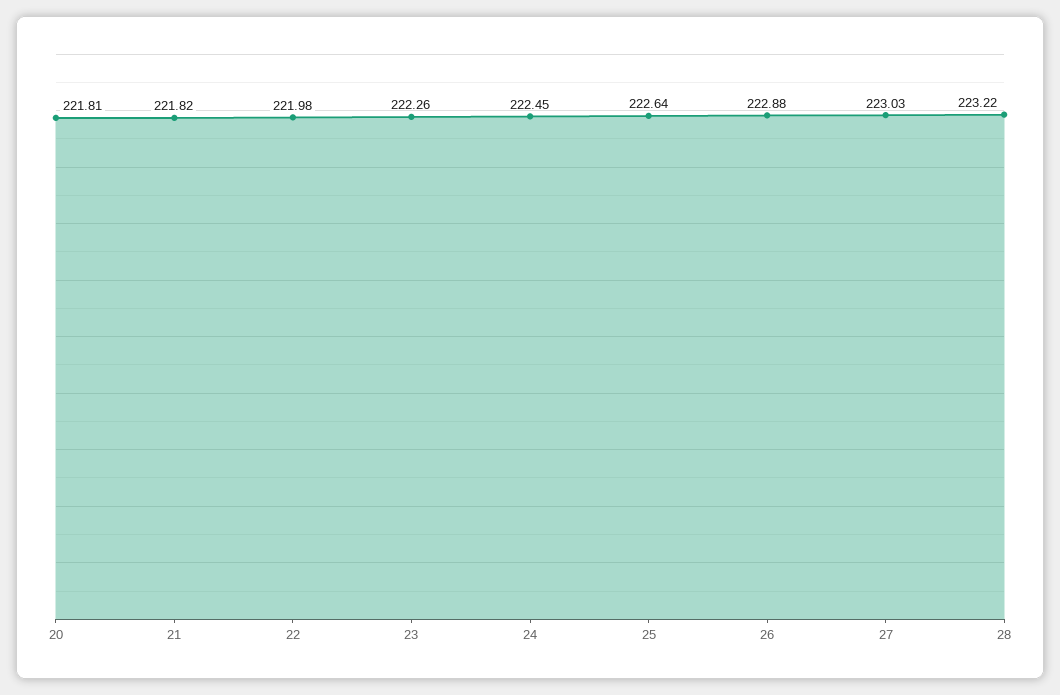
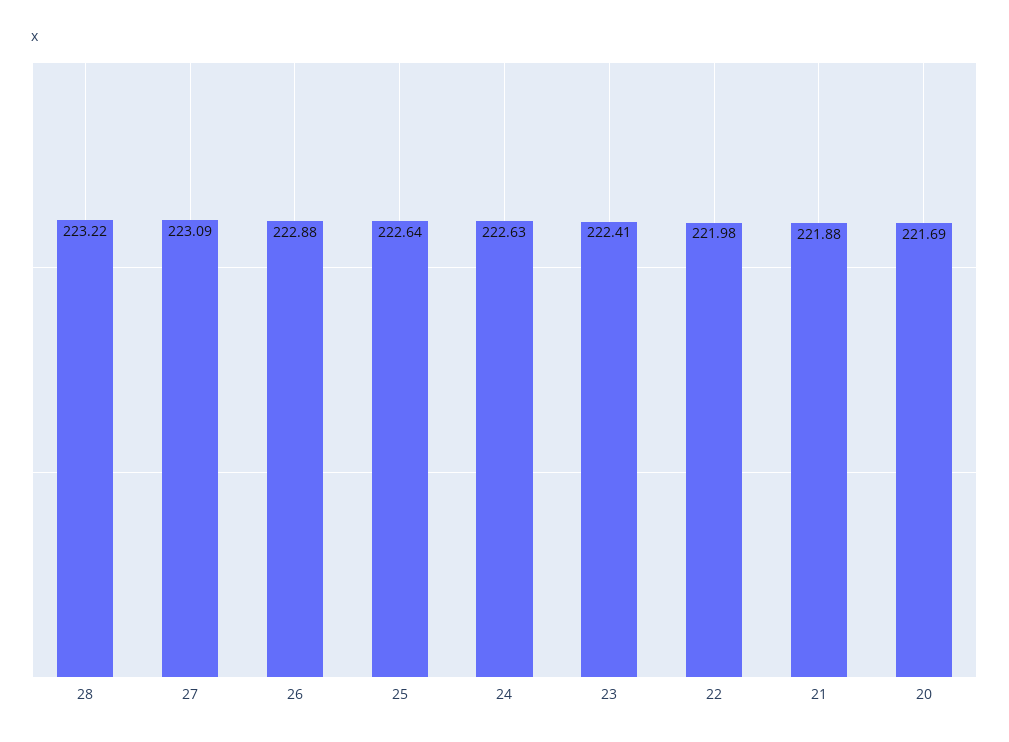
  {
-   "20": 221.81,
+   "20": 221.69,
-   "21": 221.82,
+   "21": 221.88,
    "22": 221.98,
-   "23": 222.26,
+   "23": 222.41,
-   "24": 222.45,
+   "24": 222.63,
    "25": 222.64,
    "26": 222.88,
-   "27": 223.03,
+   "27": 223.09,
    "28": 223.22
  }

